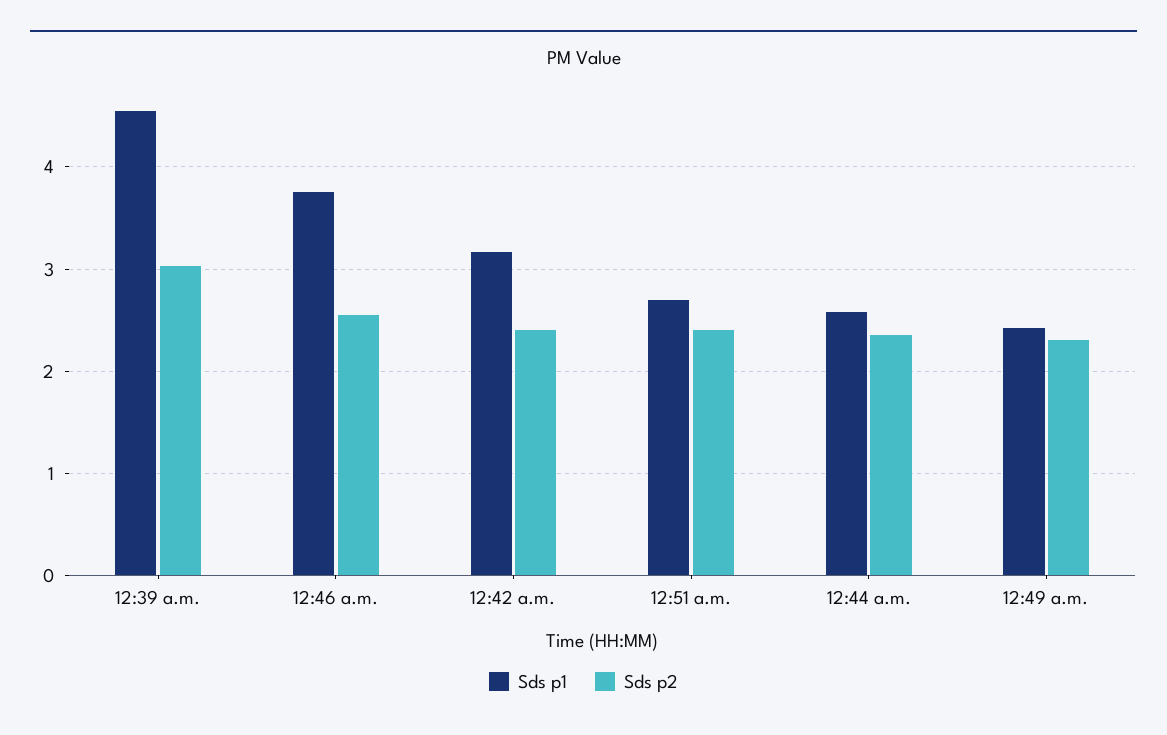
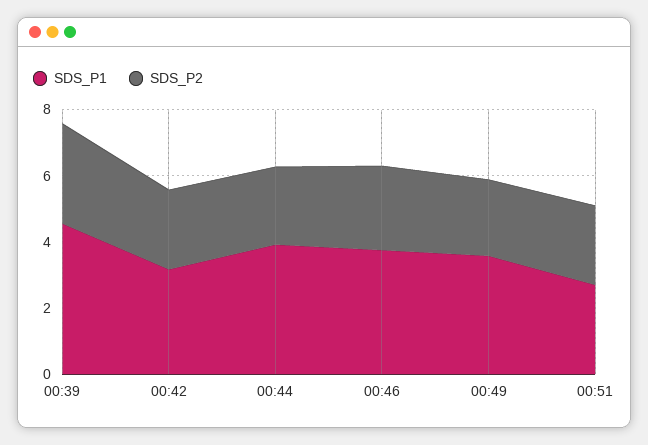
  {
    "Sds p1": {
      "12:39 a.m.": 4.6,
      "12:46 a.m.": 3.8,
      "12:42 a.m.": 3.2,
      "12:51 a.m.": 2.7,
-     "12:44 a.m.": 2.6,
+     "12:44 a.m.": 4,
-     "12:49 a.m.": 2.4
+     "12:49 a.m.": 3.5
    },
    "Sds p2": {
      "12:39 a.m.": 3,
      "12:46 a.m.": 2.6,
      "12:42 a.m.": 2.4,
      "12:51 a.m.": 2.4,
      "12:44 a.m.": 2.4,
      "12:49 a.m.": 2.3
    }
  }

